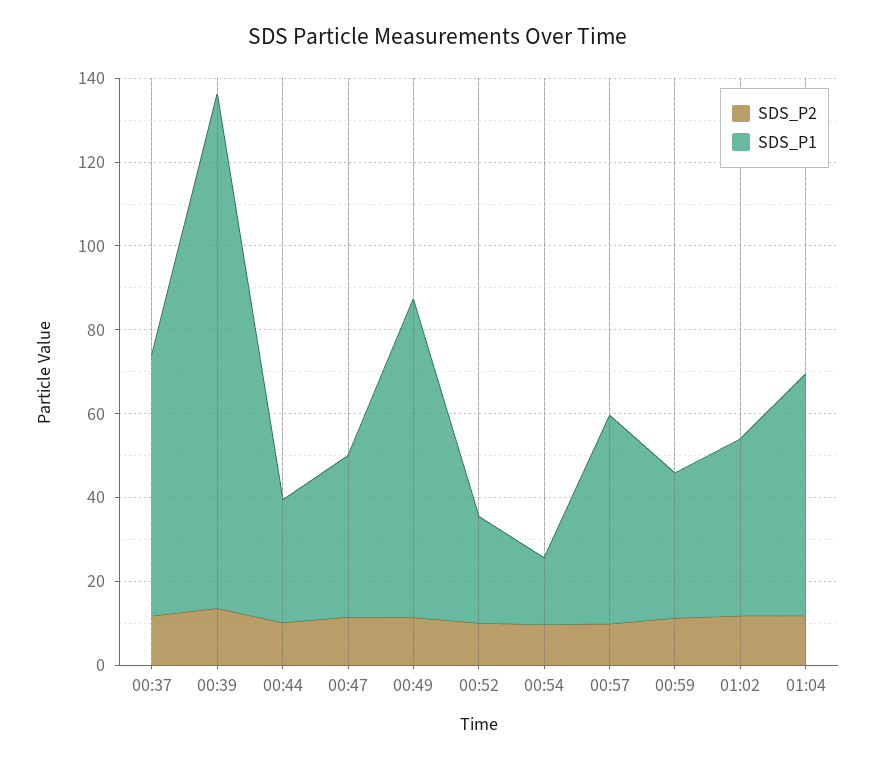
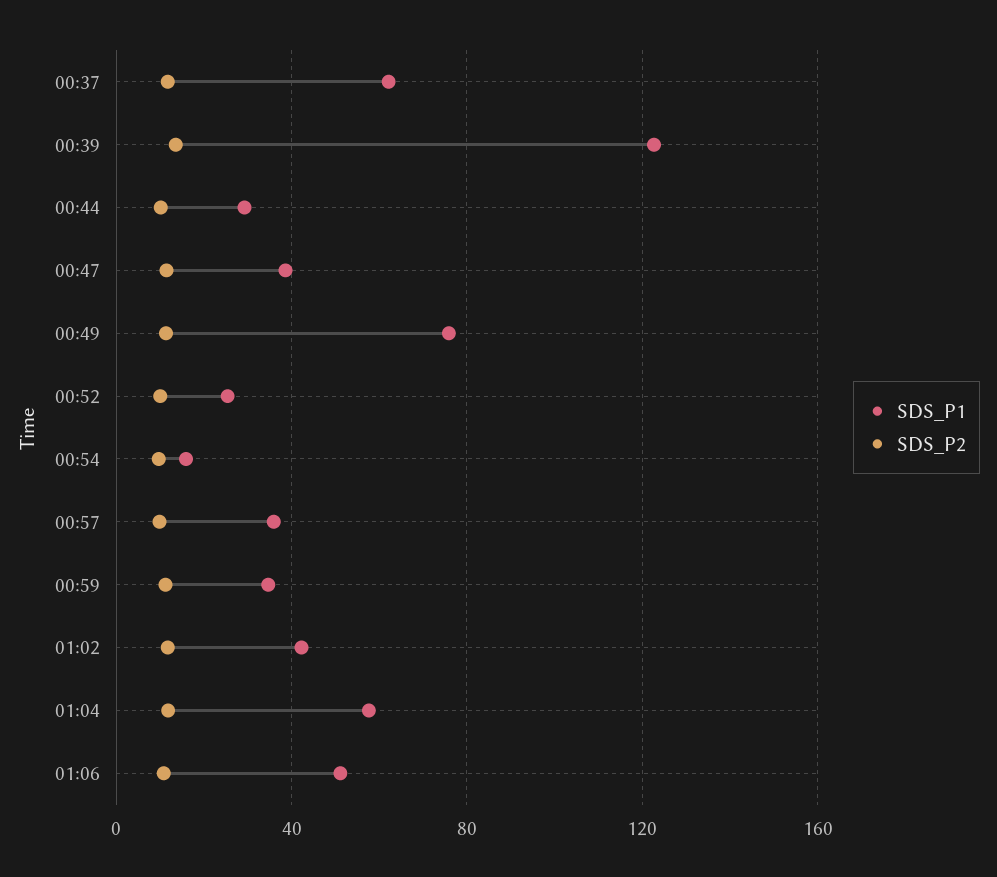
  {
    "SDS_P2": {
      "00:37": 10,
      "00:39": 15,
      "00:44": 10,
      "00:47": 10,
      "00:49": 10,
      "00:52": 10,
      "00:54": 10,
      "00:57": 10,
      "00:59": 10,
      "01:02": 10,
-     "01:04": 10
+     "01:04": 10,
+     "01:06": 10
    },
    "SDS_P1": {
      "00:37": 60,
      "00:39": 125,
      "00:44": 30,
      "00:47": 40,
      "00:49": 75,
      "00:52": 25,
      "00:54": 15,
-     "00:57": 50,
+     "00:57": 35,
      "00:59": 35,
      "01:02": 40,
-     "01:04": 60
+     "01:04": 60,
+     "01:06": 50
    }
  }

